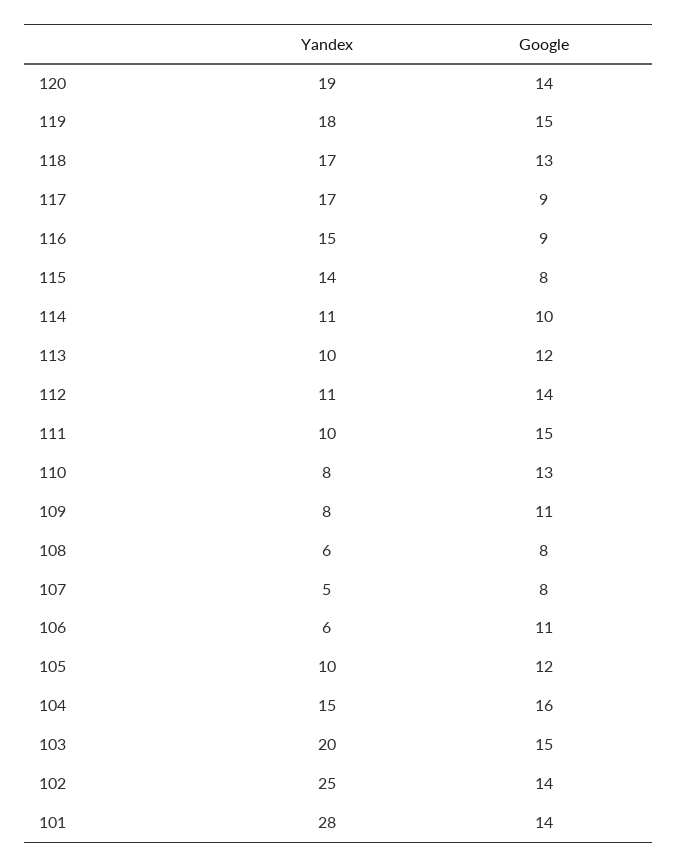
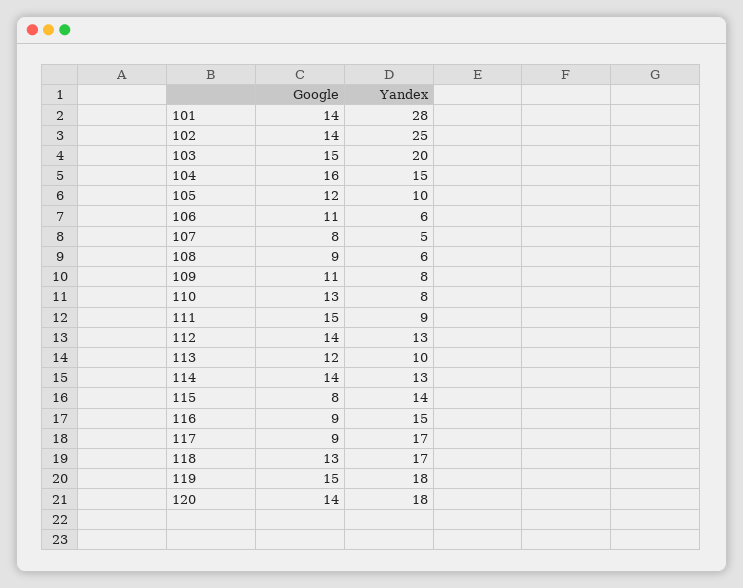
  {
    "Yandex": {
-     "120": 19,
+     "120": 18,
      "119": 18,
      "118": 17,
      "117": 17,
      "116": 15,
      "115": 14,
-     "114": 11,
+     "114": 13,
      "113": 10,
-     "112": 11,
+     "112": 13,
-     "111": 10,
+     "111": 9,
      "110": 8,
      "109": 8,
      "108": 6,
      "107": 5,
      "106": 6,
      "105": 10,
      "104": 15,
      "103": 20,
      "102": 25,
      "101": 28
    },
    "Google": {
      "120": 14,
      "119": 15,
      "118": 13,
      "117": 9,
      "116": 9,
      "115": 8,
-     "114": 10,
+     "114": 14,
      "113": 12,
      "112": 14,
      "111": 15,
      "110": 13,
      "109": 11,
-     "108": 8,
+     "108": 9,
      "107": 8,
      "106": 11,
      "105": 12,
      "104": 16,
      "103": 15,
      "102": 14,
      "101": 14
    }
  }

